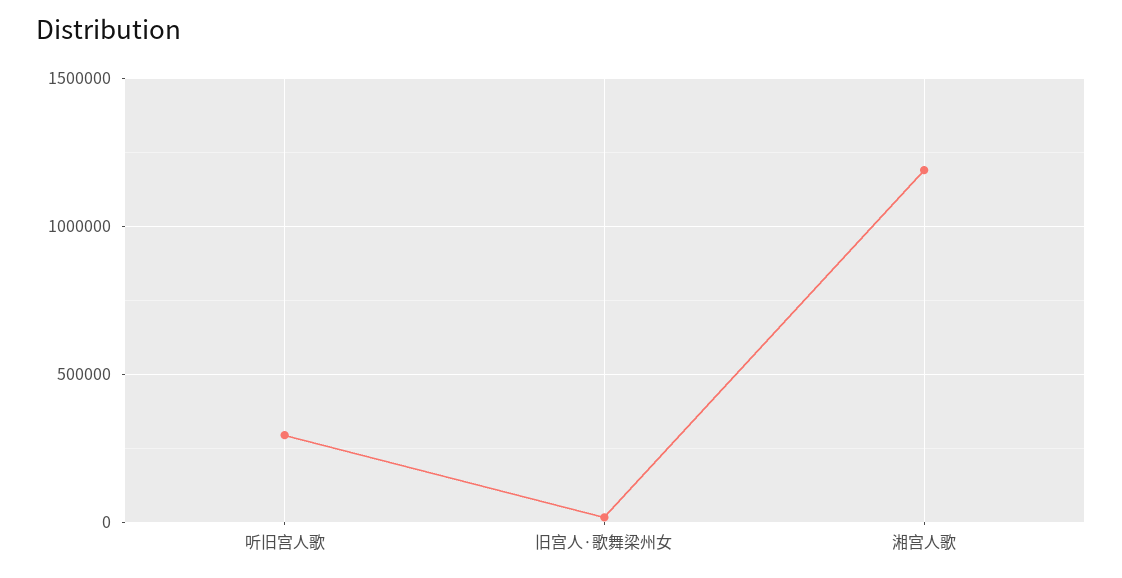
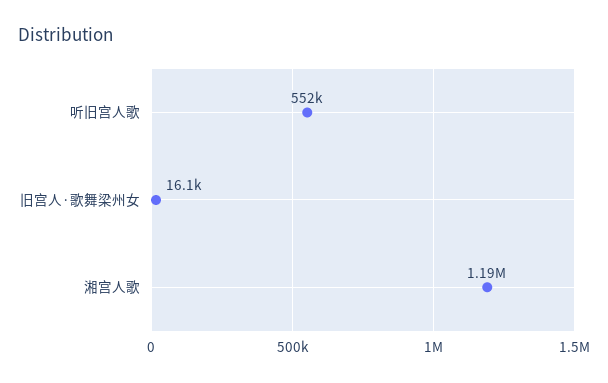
  {
-   "听旧宫人歌": 300000,
+   "听旧宫人歌": 552000,
    "旧宫人·歌舞梁州女": 16100,
    "湘宫人歌": 1190000
  }

